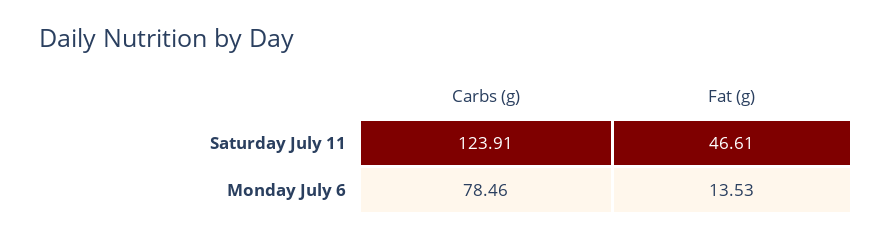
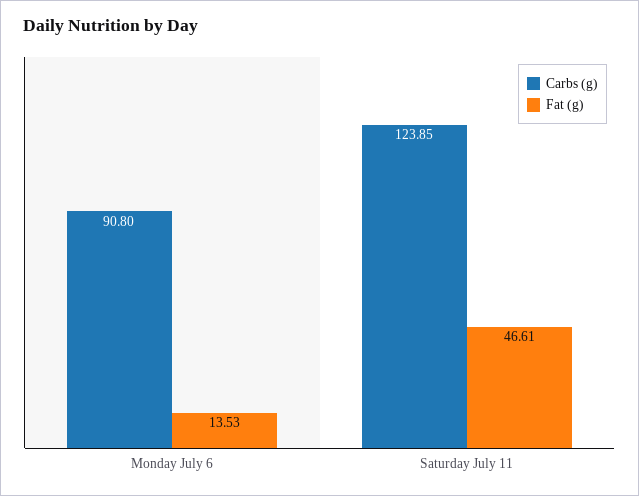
  {
    "Carbs (g)": {
-     "Saturday July 11": 123.91,
+     "Saturday July 11": 123.85,
-     "Monday July 6": 78.46
+     "Monday July 6": 90.8
    },
    "Fat (g)": {
      "Saturday July 11": 46.61,
      "Monday July 6": 13.53
    }
  }

